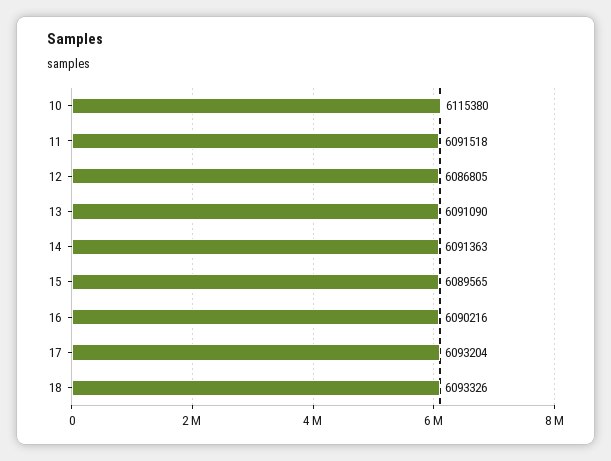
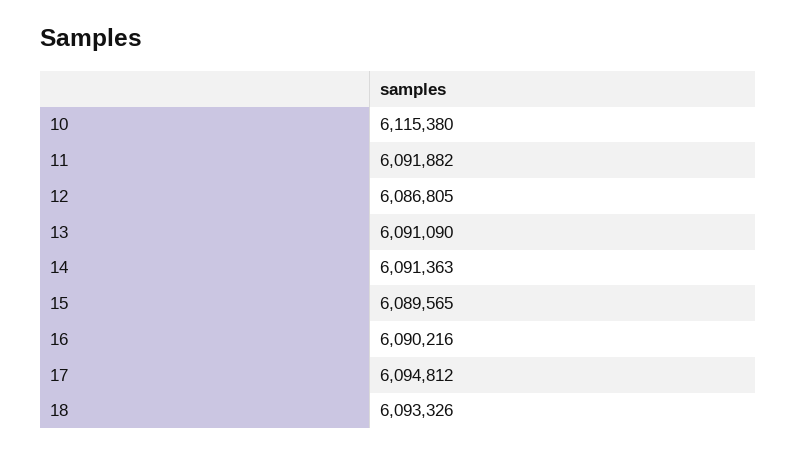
  {
    "10": 6115380,
-   "11": 6091518,
+   "11": 6091882,
    "12": 6086805,
    "13": 6091090,
    "14": 6091363,
    "15": 6089565,
    "16": 6090216,
-   "17": 6093204,
+   "17": 6094812,
    "18": 6093326
  }

